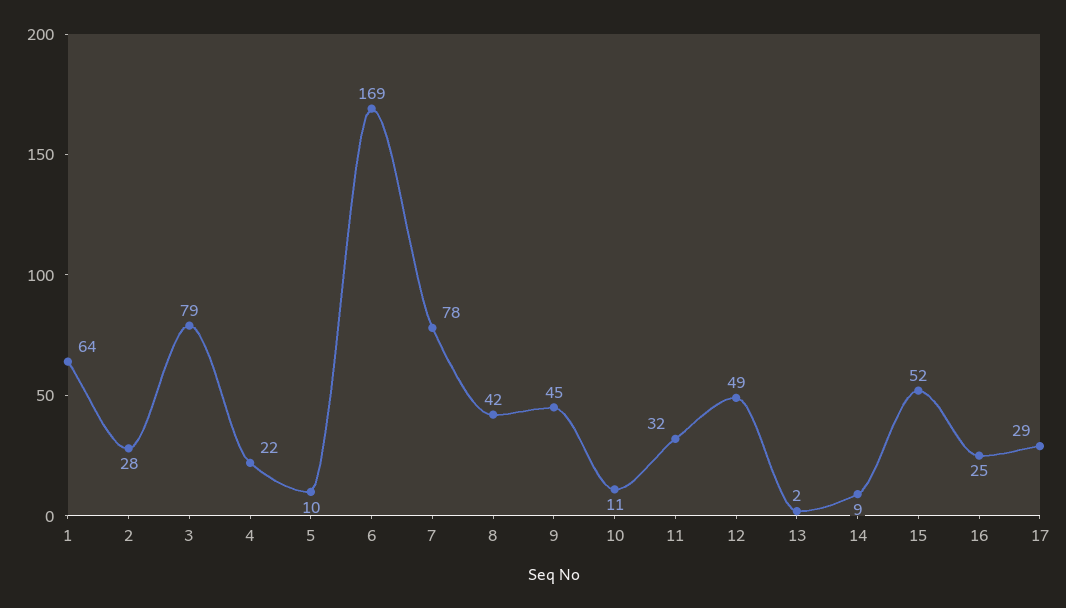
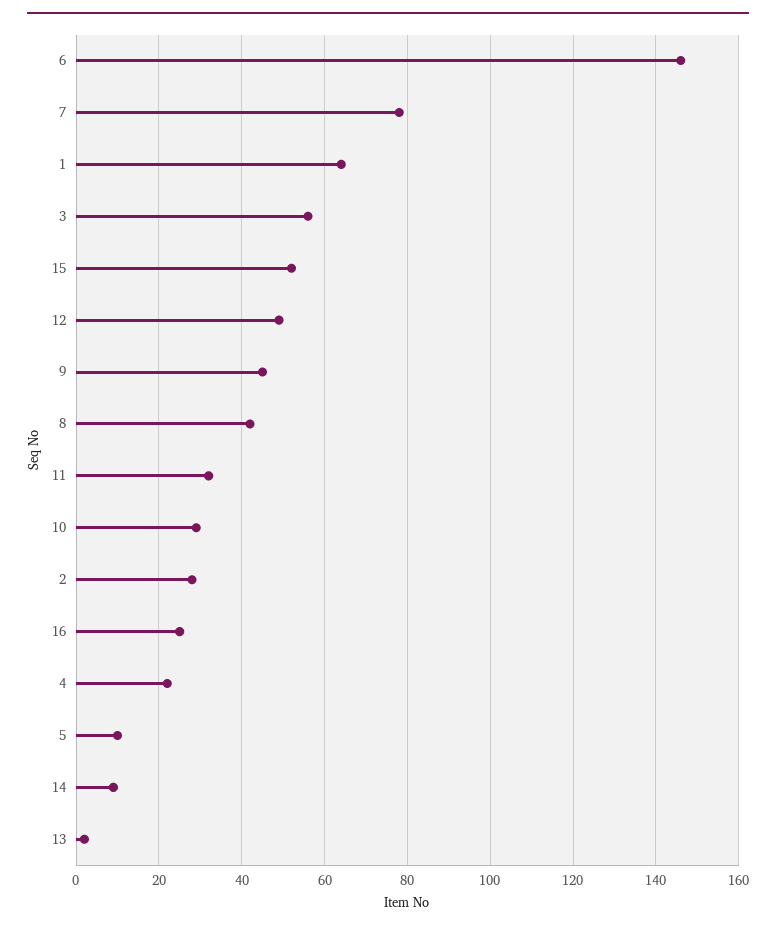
  {
    "1": 64,
    "2": 28,
-   "3": 79,
+   "3": 55,
    "4": 22,
    "5": 10,
-   "6": 169,
+   "6": 145,
    "7": 78,
    "8": 42,
    "9": 45,
-   "10": 11,
+   "10": 30,
    "11": 32,
    "12": 49,
    "13": 2,
    "14": 9,
    "15": 52,
-   "16": 25,
+   "16": 25
-   "17": 29
  }

